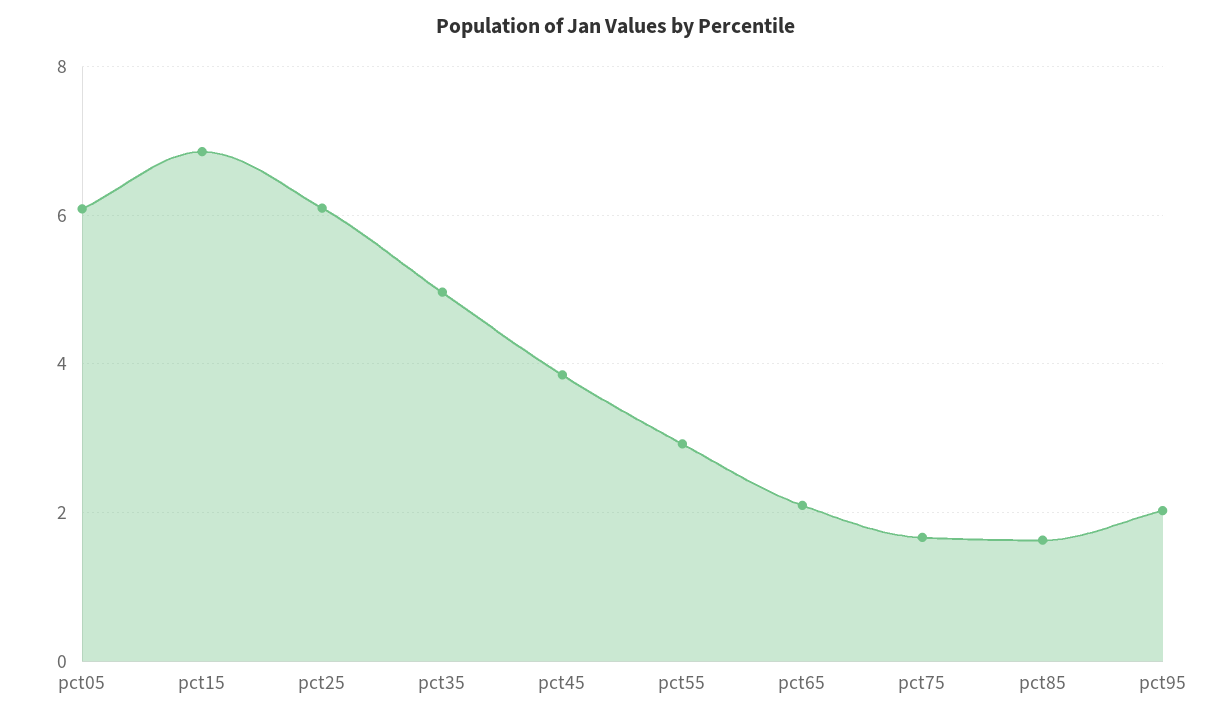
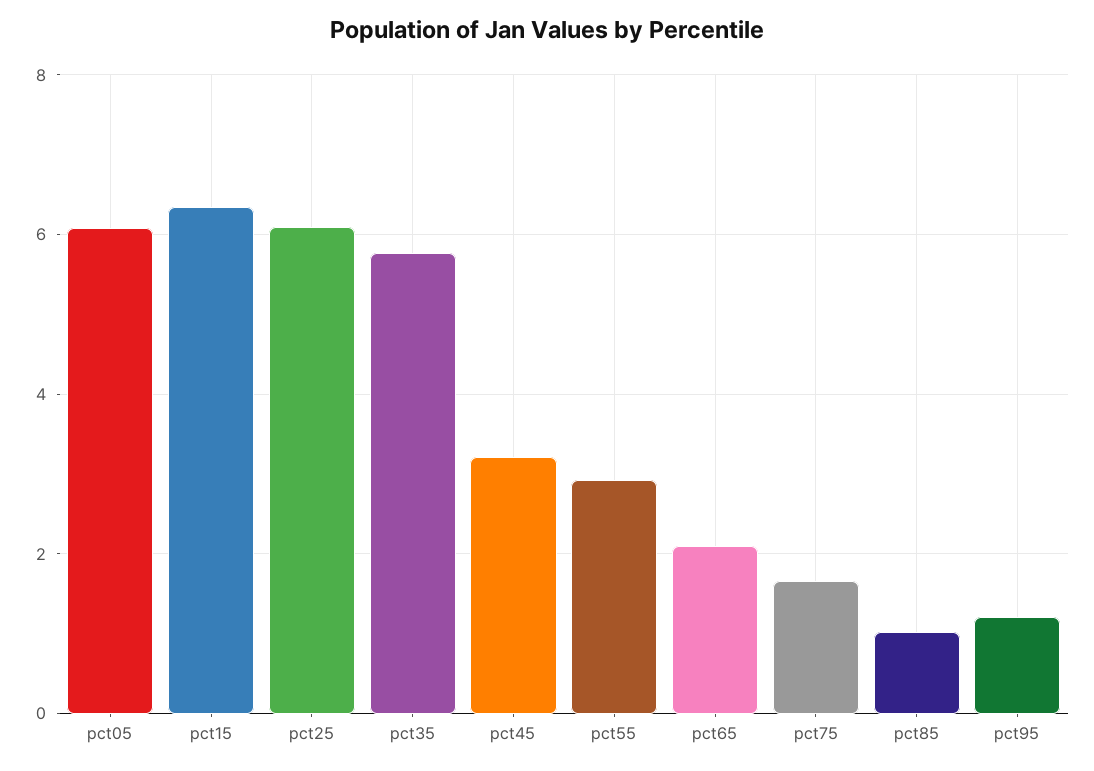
  {
    "pct05": 6,
-   "pct15": 6.8,
+   "pct15": 6.4,
    "pct25": 6,
-   "pct35": 5,
+   "pct35": 5.8,
-   "pct45": 3.8,
+   "pct45": 3.2,
    "pct55": 3,
    "pct65": 2,
    "pct75": 1.6,
-   "pct85": 1.6,
+   "pct85": 1,
-   "pct95": 2
+   "pct95": 1.2
  }

